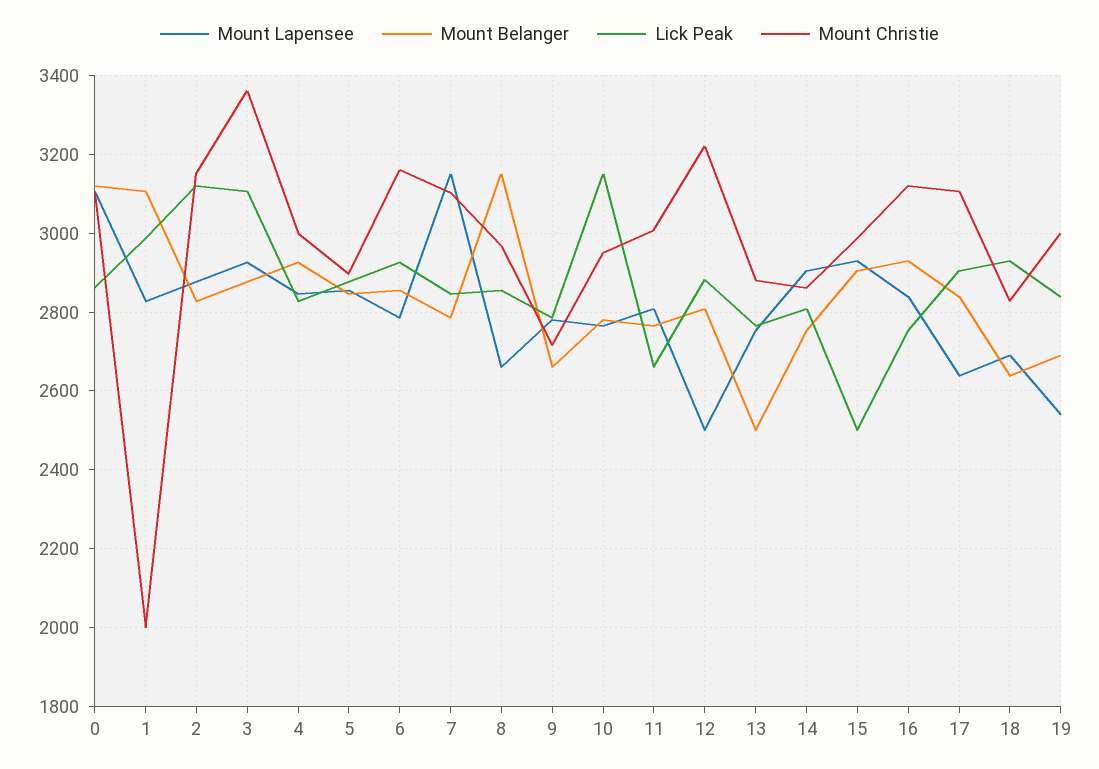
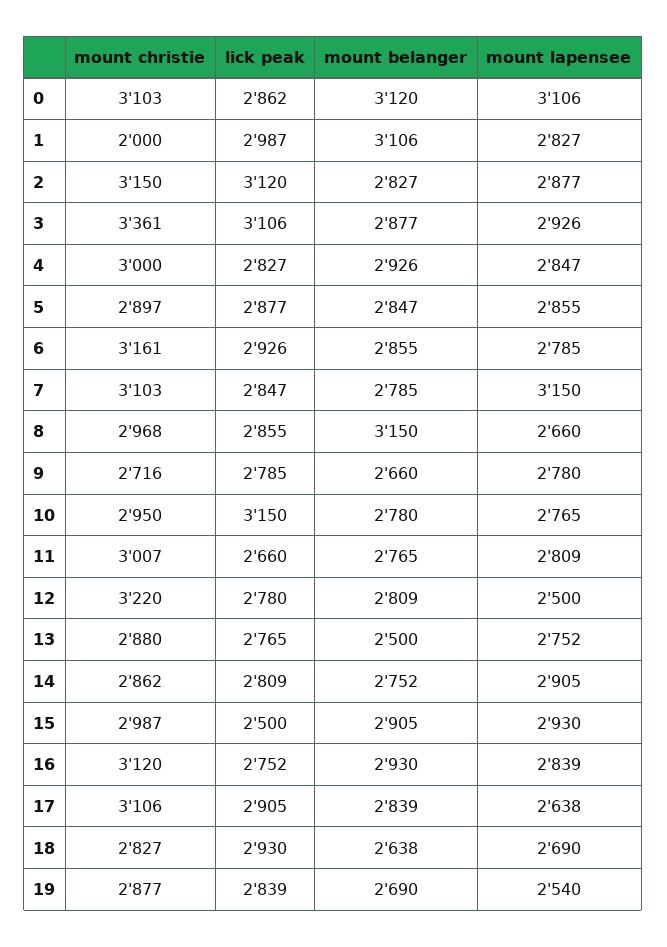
  {
    "Mount Lapensee": {
      "0": 3106,
      "1": 2827,
      "2": 2877,
      "3": 2926,
      "4": 2847,
      "5": 2855,
      "6": 2785,
      "7": 3150,
      "8": 2660,
      "9": 2780,
      "10": 2765,
      "11": 2809,
      "12": 2500,
      "13": 2752,
      "14": 2905,
      "15": 2930,
      "16": 2839,
      "17": 2638,
      "18": 2690,
      "19": 2540
    },
    "Mount Belanger": {
      "0": 3120,
      "1": 3106,
      "2": 2827,
      "3": 2877,
      "4": 2926,
      "5": 2847,
      "6": 2855,
      "7": 2785,
      "8": 3150,
      "9": 2660,
      "10": 2780,
      "11": 2765,
      "12": 2809,
      "13": 2500,
      "14": 2752,
      "15": 2905,
      "16": 2930,
      "17": 2839,
      "18": 2638,
      "19": 2690
    },
    "Lick Peak": {
      "0": 2862,
      "1": 2987,
      "2": 3120,
      "3": 3106,
      "4": 2827,
      "5": 2877,
      "6": 2926,
      "7": 2847,
      "8": 2855,
      "9": 2785,
      "10": 3150,
      "11": 2660,
-     "12": 2880,
+     "12": 2780,
      "13": 2765,
      "14": 2809,
      "15": 2500,
      "16": 2752,
      "17": 2905,
      "18": 2930,
      "19": 2839
    },
    "Mount Christie": {
      "0": 3103,
      "1": 2000,
      "2": 3150,
      "3": 3361,
      "4": 3000,
      "5": 2897,
      "6": 3161,
      "7": 3103,
      "8": 2968,
      "9": 2716,
      "10": 2950,
      "11": 3007,
      "12": 3220,
      "13": 2880,
      "14": 2862,
      "15": 2987,
      "16": 3120,
      "17": 3106,
      "18": 2827,
-     "19": 3000
+     "19": 2877
    }
  }

